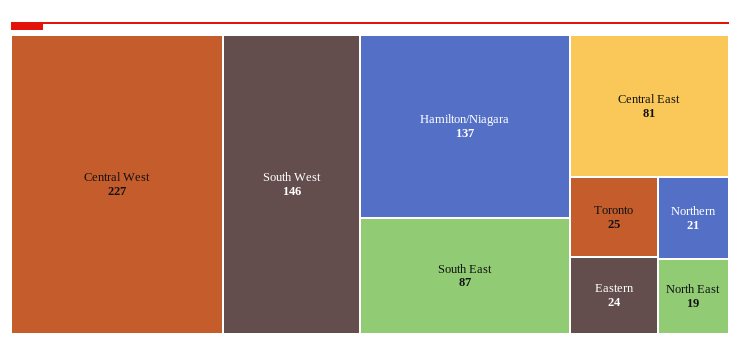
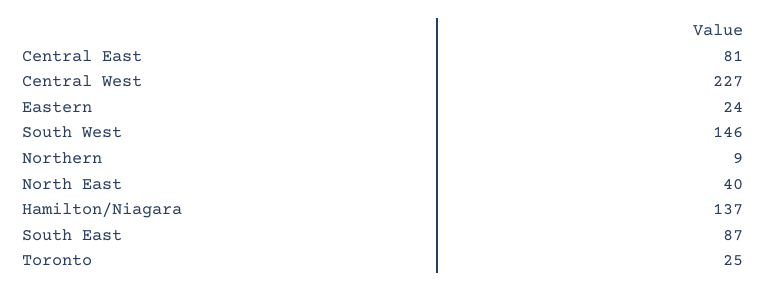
  {
    "Central West": 227,
    "South West": 146,
    "Hamilton/Niagara": 137,
    "South East": 87,
    "Central East": 81,
    "Toronto": 25,
    "Eastern": 24,
-   "Northern": 21,
+   "Northern": 9,
-   "North East": 19
+   "North East": 40
  }

